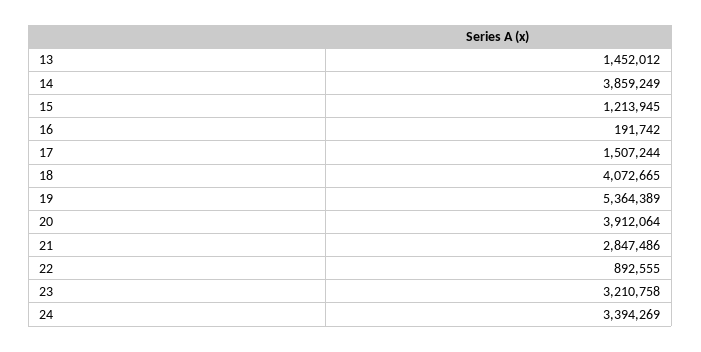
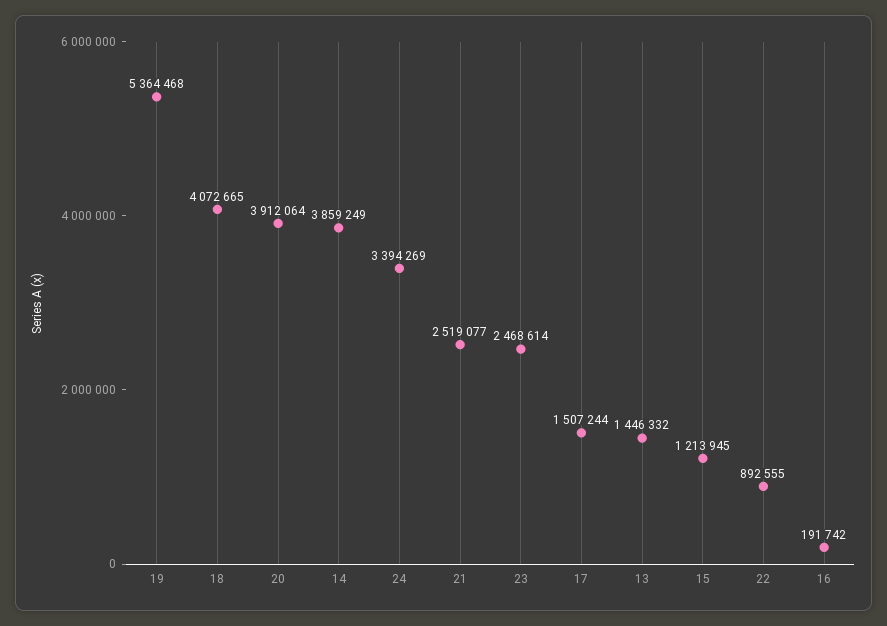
  {
-   "13": 1452012,
+   "13": 1446332,
    "14": 3859249,
    "15": 1213945,
    "16": 191742,
    "17": 1507244,
    "18": 4072665,
-   "19": 5364389,
+   "19": 5364468,
    "20": 3912064,
-   "21": 2847486,
+   "21": 2519077,
    "22": 892555,
-   "23": 3210758,
+   "23": 2468614,
    "24": 3394269
  }

